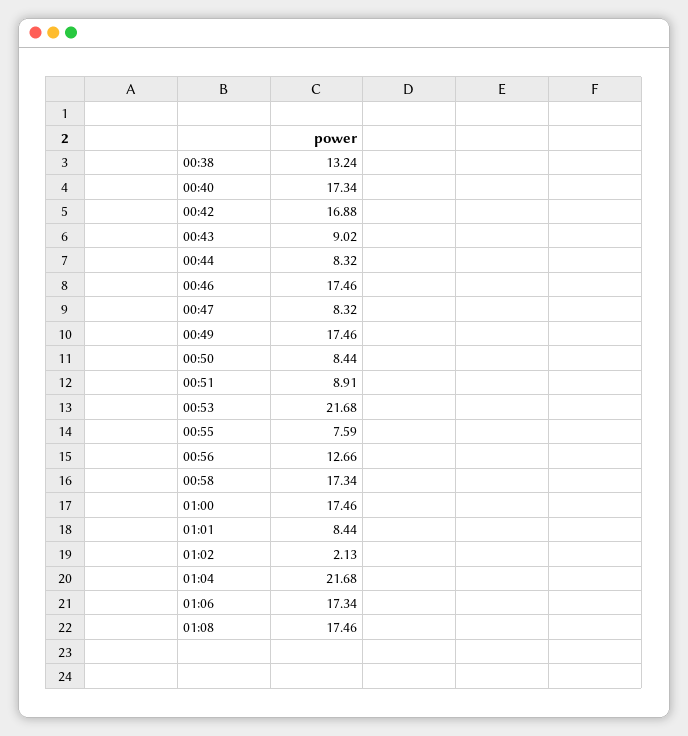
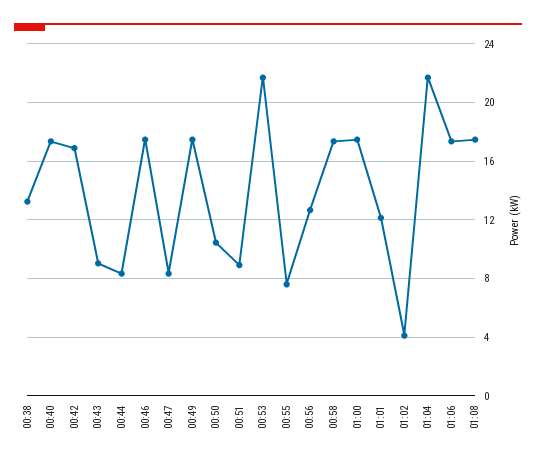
  {
    "00:38": 13.24,
    "00:40": 17.34,
    "00:42": 16.88,
    "00:43": 9.02,
    "00:44": 8.32,
    "00:46": 17.46,
    "00:47": 8.32,
    "00:49": 17.46,
-   "00:50": 8.44,
+   "00:50": 10.5,
    "00:51": 8.91,
    "00:53": 21.68,
    "00:55": 7.59,
    "00:56": 12.66,
    "00:58": 17.34,
    "01:00": 17.46,
-   "01:01": 8.44,
+   "01:01": 12,
-   "01:02": 2.13,
+   "01:02": 4,
    "01:04": 21.68,
    "01:06": 17.34,
    "01:08": 17.46
  }

